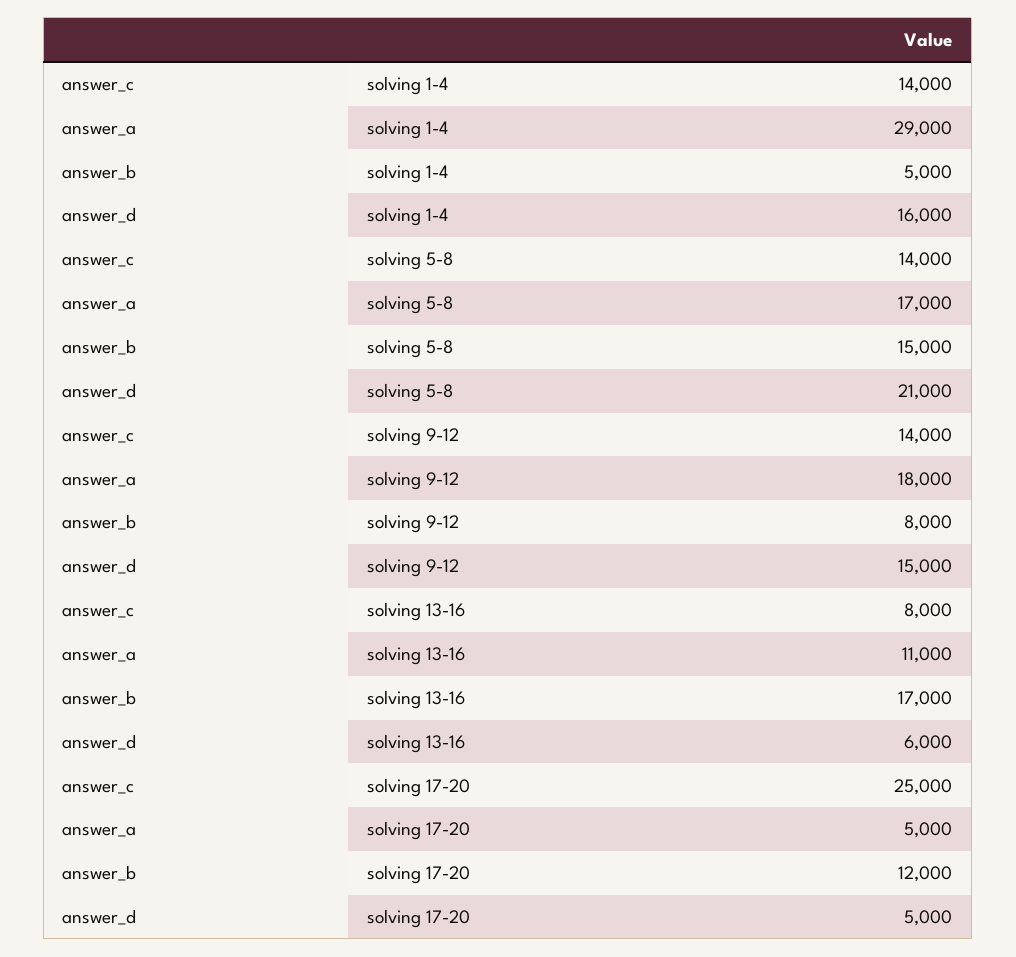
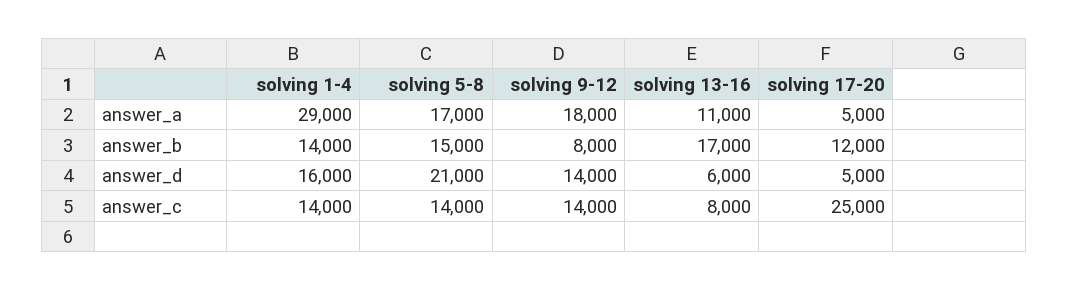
  {
    "answer_c": {
      "solving 1-4": 14000,
      "solving 5-8": 14000,
      "solving 9-12": 14000,
      "solving 13-16": 8000,
      "solving 17-20": 25000
    },
    "answer_a": {
      "solving 1-4": 29000,
      "solving 5-8": 17000,
      "solving 9-12": 18000,
      "solving 13-16": 11000,
      "solving 17-20": 5000
    },
    "answer_b": {
-     "solving 1-4": 5000,
+     "solving 1-4": 14000,
      "solving 5-8": 15000,
      "solving 9-12": 8000,
      "solving 13-16": 17000,
      "solving 17-20": 12000
    },
    "answer_d": {
      "solving 1-4": 16000,
      "solving 5-8": 21000,
-     "solving 9-12": 15000,
+     "solving 9-12": 14000,
      "solving 13-16": 6000,
      "solving 17-20": 5000
    }
  }

